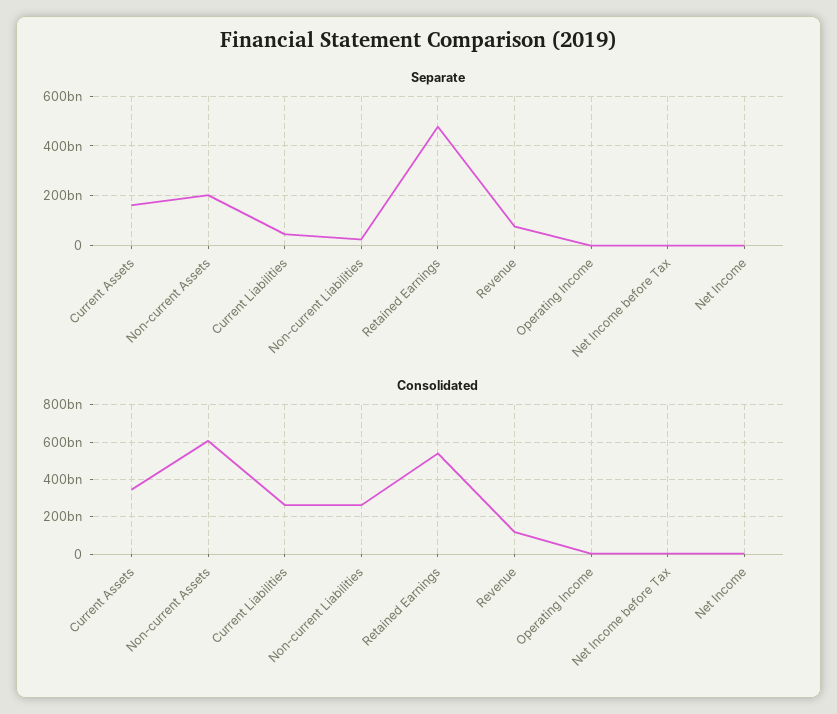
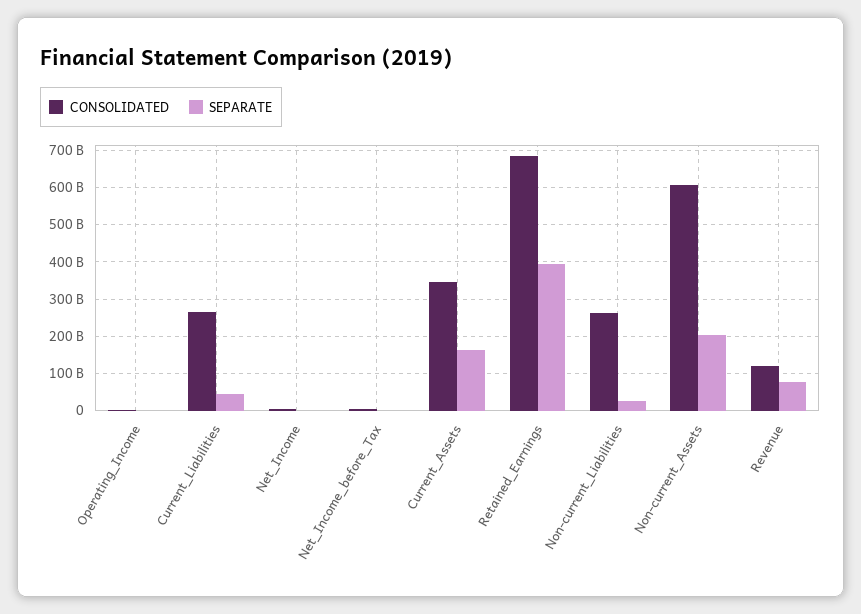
  {
    "Separate": {
      "Current Assets": 160000000000,
      "Non-current Assets": 200000000000,
      "Current Liabilities": 40000000000,
      "Non-current Liabilities": 20000000000,
-     "Retained Earnings": 475000000000,
+     "Retained Earnings": 400000000000,
      "Revenue": 80000000000,
      "Operating Income": 0,
      "Net Income before Tax": 0,
      "Net Income": 0
    },
    "Consolidated": {
      "Current Assets": 340000000000,
      "Non-current Assets": 600000000000,
      "Current Liabilities": 260000000000,
      "Non-current Liabilities": 260000000000,
-     "Retained Earnings": 550000000000,
+     "Retained Earnings": 680000000000,
      "Revenue": 120000000000,
      "Operating Income": 0,
      "Net Income before Tax": 0,
      "Net Income": 0
    }
  }

